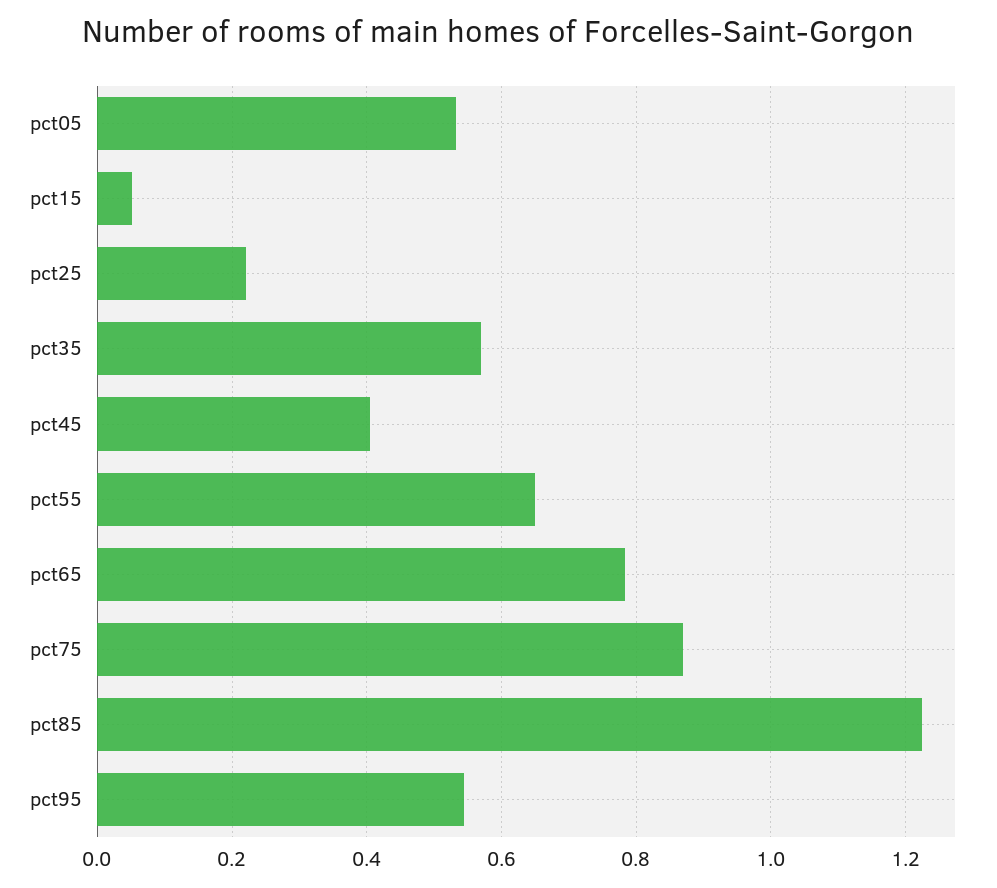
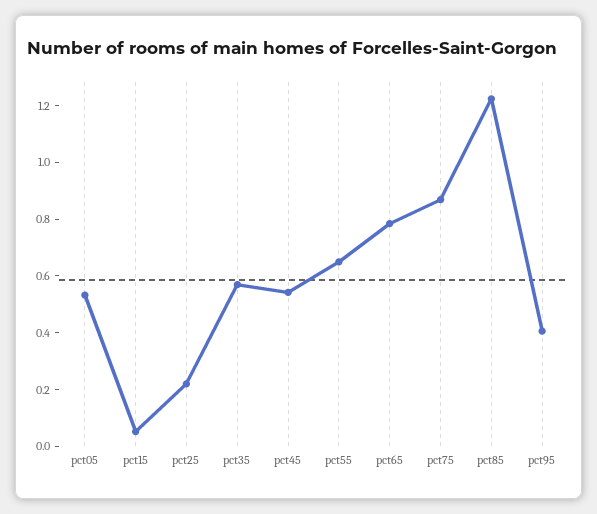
  {
    "pct05": 0.54,
    "pct15": 0.06,
    "pct25": 0.22,
    "pct35": 0.56,
-   "pct45": 0.4,
+   "pct45": 0.55,
    "pct55": 0.64,
    "pct65": 0.78,
    "pct75": 0.86,
    "pct85": 1.22,
-   "pct95": 0.54
+   "pct95": 0.4
  }

